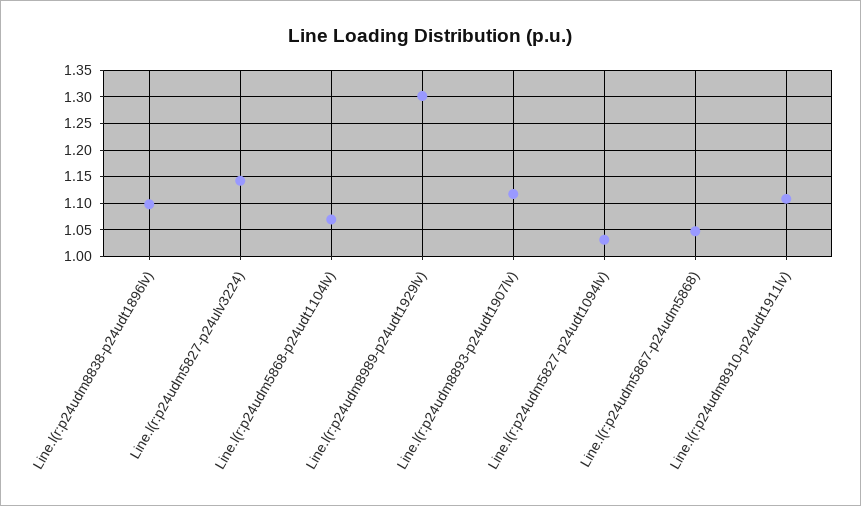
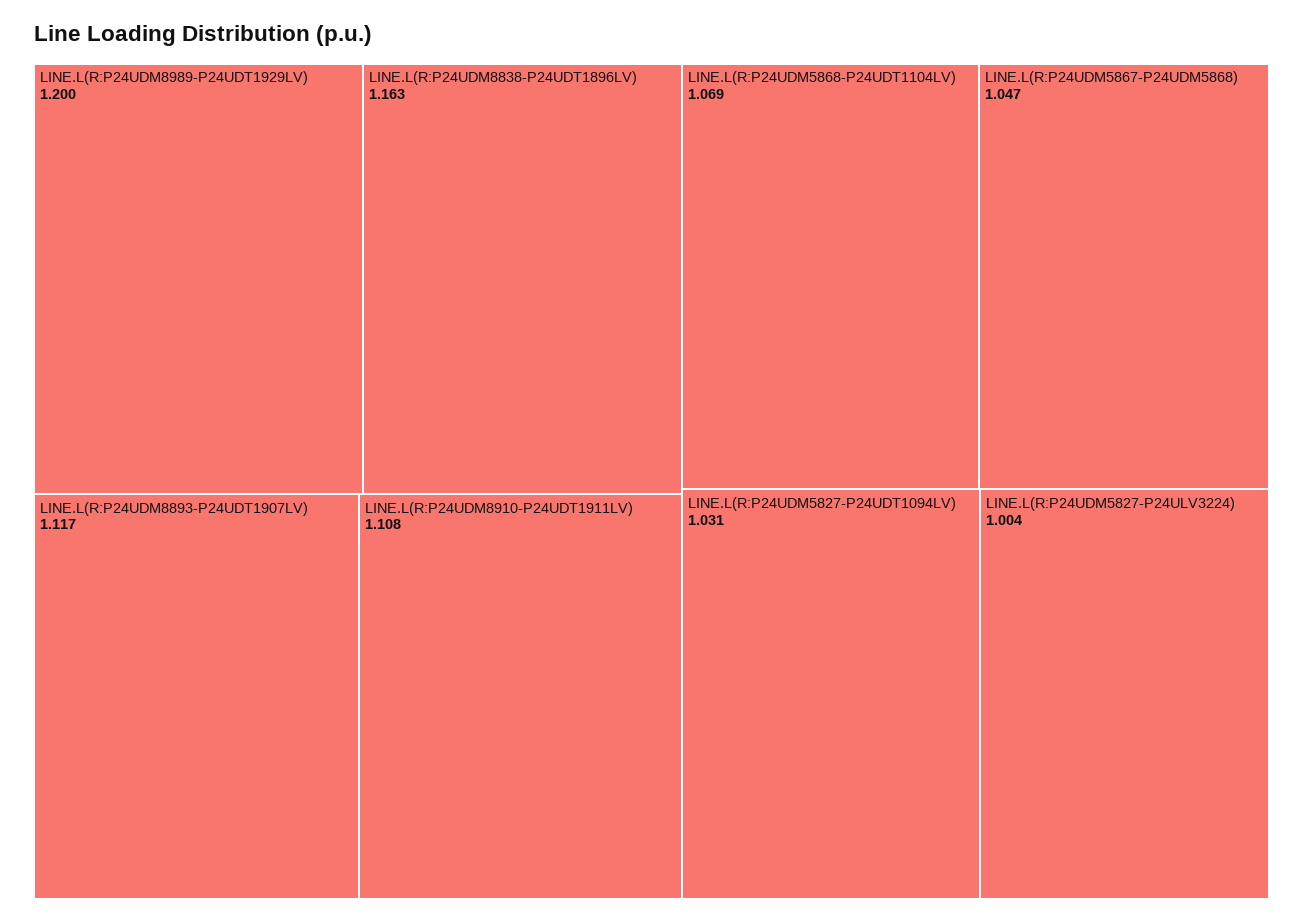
  {
-   "Line.l(r:p24udm8838-p24udt1896lv)": 1.1,
+   "Line.l(r:p24udm8838-p24udt1896lv)": 1.163,
-   "Line.l(r:p24udm5827-p24ulv3224)": 1.15,
+   "Line.l(r:p24udm5827-p24ulv3224)": 1.004,
    "Line.l(r:p24udm5868-p24udt1104lv)": 1.069,
-   "Line.l(r:p24udm8989-p24udt1929lv)": 1.3,
+   "Line.l(r:p24udm8989-p24udt1929lv)": 1.2,
    "Line.l(r:p24udm8893-p24udt1907lv)": 1.117,
    "Line.l(r:p24udm5827-p24udt1094lv)": 1.031,
    "Line.l(r:p24udm5867-p24udm5868)": 1.047,
    "Line.l(r:p24udm8910-p24udt1911lv)": 1.108
  }

